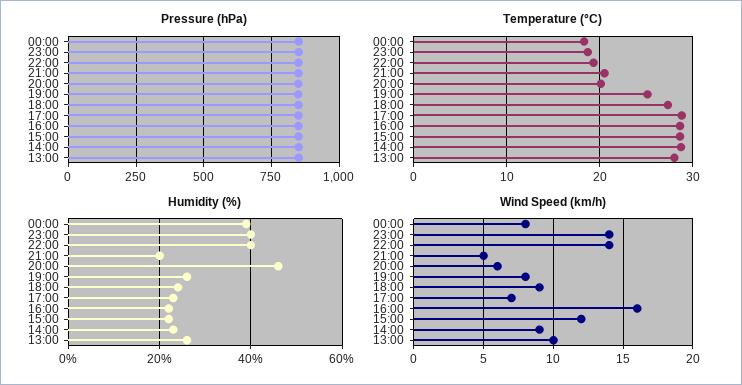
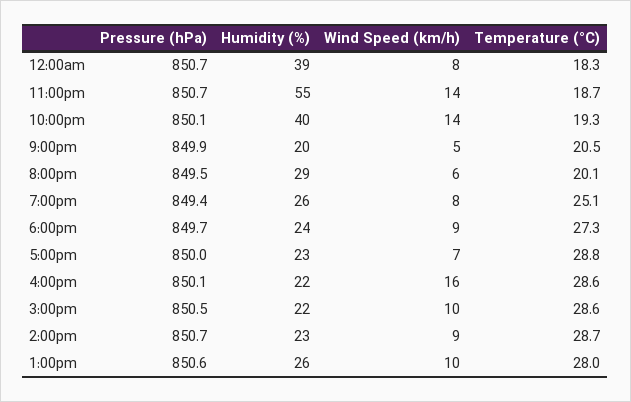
  {
    "Pressure (hPa)": {
      "00:00": 850.7,
      "23:00": 850.7,
      "22:00": 850.1,
      "21:00": 849.9,
      "20:00": 849.5,
      "19:00": 849.4,
      "18:00": 849.7,
      "17:00": 850,
      "16:00": 850.1,
      "15:00": 850.5,
      "14:00": 850.7,
      "13:00": 850.6
    },
    "Temperature (°C)": {
      "00:00": 18.3,
      "23:00": 18.7,
      "22:00": 19.3,
      "21:00": 20.5,
      "20:00": 20.1,
      "19:00": 25.1,
      "18:00": 27.3,
      "17:00": 28.8,
      "16:00": 28.6,
      "15:00": 28.6,
      "14:00": 28.7,
      "13:00": 28
    },
    "Humidity (%)": {
      "00:00": 39,
-     "23:00": 40,
+     "23:00": 55,
      "22:00": 40,
      "21:00": 20,
-     "20:00": 45,
+     "20:00": 29,
      "19:00": 26,
      "18:00": 24,
      "17:00": 23,
      "16:00": 22,
      "15:00": 22,
      "14:00": 23,
      "13:00": 26
    },
    "Wind Speed (km/h)": {
      "00:00": 8,
      "23:00": 14,
      "22:00": 14,
      "21:00": 5,
      "20:00": 6,
      "19:00": 8,
      "18:00": 9,
      "17:00": 7,
      "16:00": 16,
-     "15:00": 12,
+     "15:00": 10,
      "14:00": 9,
      "13:00": 10
    }
  }

